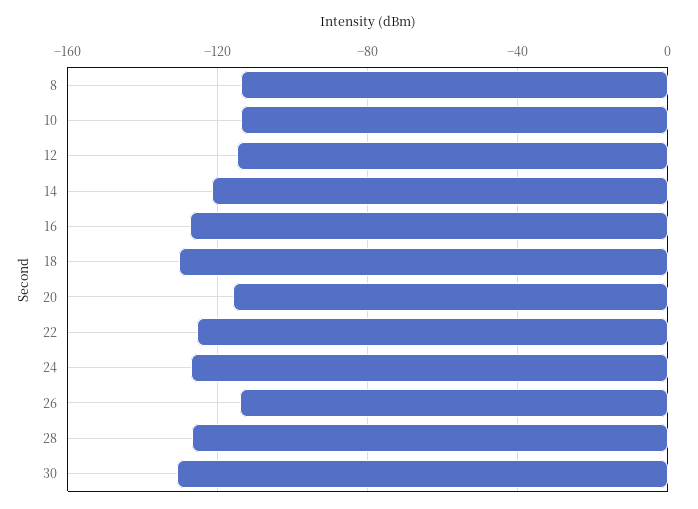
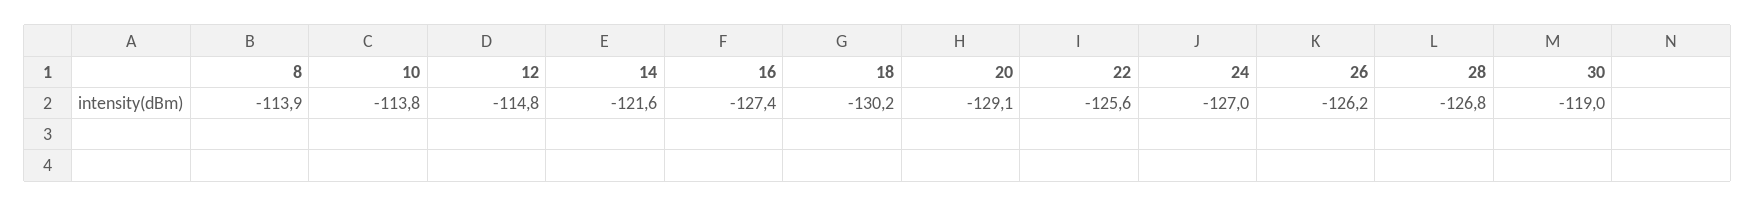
  {
    "8": -113.9,
    "10": -113.8,
    "12": -114.8,
    "14": -121.6,
    "16": -127.4,
    "18": -130.2,
-   "20": -115,
+   "20": -129.1,
    "22": -125.6,
    "24": -127,
-   "26": -115,
+   "26": -126.2,
    "28": -126.8,
-   "30": -130
+   "30": -119
  }

